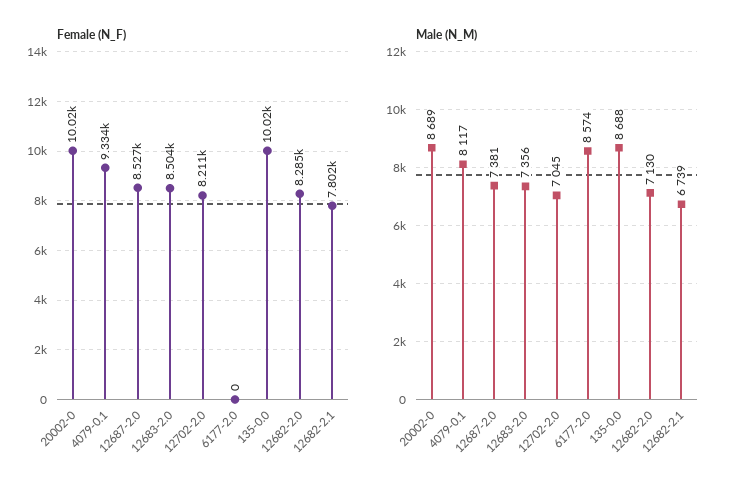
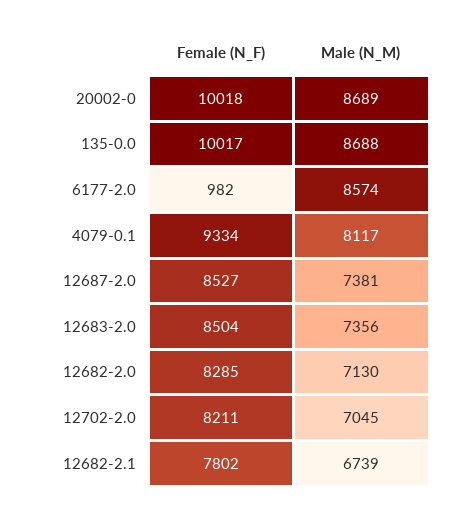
  {
    "Female (N_F)": {
      "20002-0": 10018,
      "4079-0.1": 9334,
      "12687-2.0": 8527,
      "12683-2.0": 8504,
      "12702-2.0": 8211,
-     "6177-2.0": 0,
+     "6177-2.0": 982,
      "135-0.0": 10017,
      "12682-2.0": 8285,
      "12682-2.1": 7802
    },
    "Male (N_M)": {
      "20002-0": 8689,
      "4079-0.1": 8117,
      "12687-2.0": 7381,
      "12683-2.0": 7356,
      "12702-2.0": 7045,
      "6177-2.0": 8574,
      "135-0.0": 8688,
      "12682-2.0": 7130,
      "12682-2.1": 6739
    }
  }

